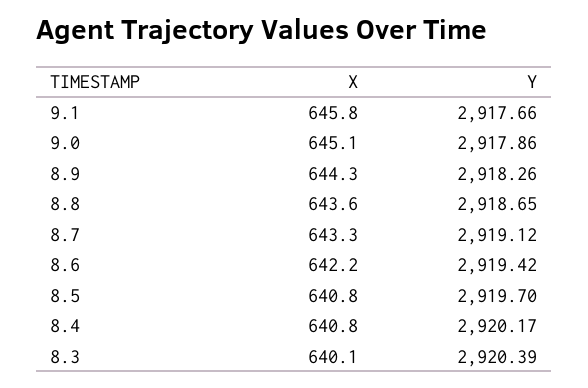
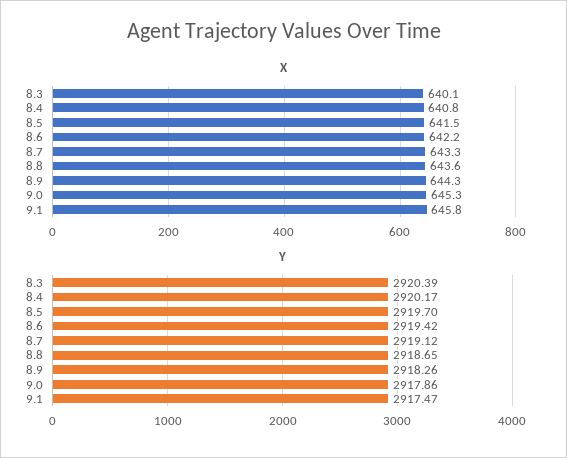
  {
    "X": {
      "9.1": 645.8,
-     "9.0": 645.1,
+     "9.0": 645.3,
      "8.9": 644.3,
      "8.8": 643.6,
      "8.7": 643.3,
      "8.6": 642.2,
-     "8.5": 640.8,
+     "8.5": 641.5,
      "8.4": 640.8,
      "8.3": 640.1
    },
    "Y": {
-     "9.1": 2917.66,
+     "9.1": 2917.47,
      "9.0": 2917.86,
      "8.9": 2918.26,
      "8.8": 2918.65,
      "8.7": 2919.12,
      "8.6": 2919.42,
      "8.5": 2919.7,
      "8.4": 2920.17,
      "8.3": 2920.39
    }
  }

